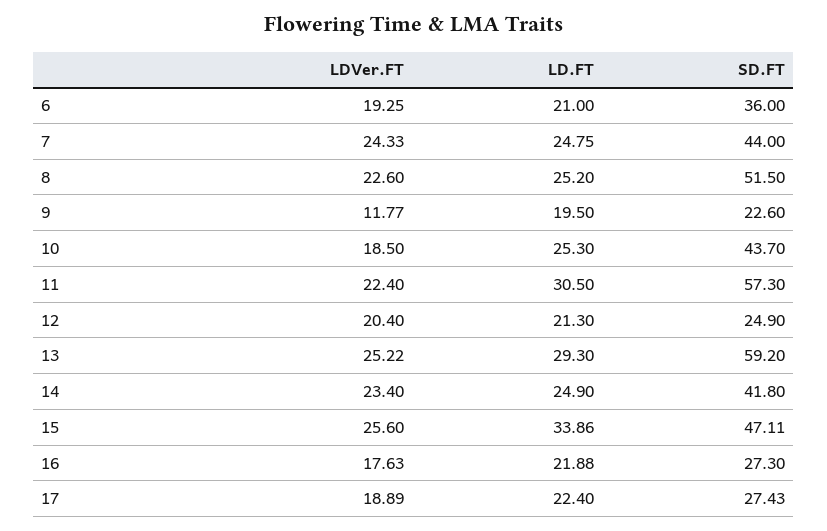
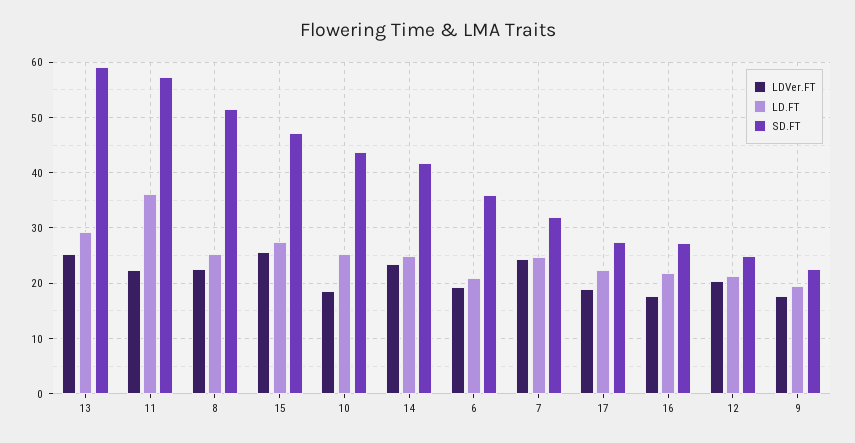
  {
    "LDVer.FT": {
      "6": 19.25,
      "7": 24.33,
      "8": 22.6,
-     "9": 11.77,
+     "9": 18,
      "10": 18.5,
      "11": 22.4,
      "12": 20.4,
      "13": 25.22,
      "14": 23.4,
      "15": 25.6,
      "16": 17.63,
      "17": 18.89
    },
    "LD.FT": {
      "6": 21,
      "7": 24.75,
      "8": 25.2,
      "9": 19.5,
      "10": 25.3,
-     "11": 30.5,
+     "11": 36,
      "12": 21.3,
      "13": 29.3,
      "14": 24.9,
-     "15": 33.86,
+     "15": 28,
      "16": 21.88,
      "17": 22.4
    },
    "SD.FT": {
      "6": 36,
-     "7": 44,
+     "7": 32,
      "8": 51.5,
      "9": 22.6,
      "10": 43.7,
      "11": 57.3,
      "12": 24.9,
      "13": 59.2,
      "14": 41.8,
      "15": 47.11,
      "16": 27.3,
      "17": 27.43
    }
  }

